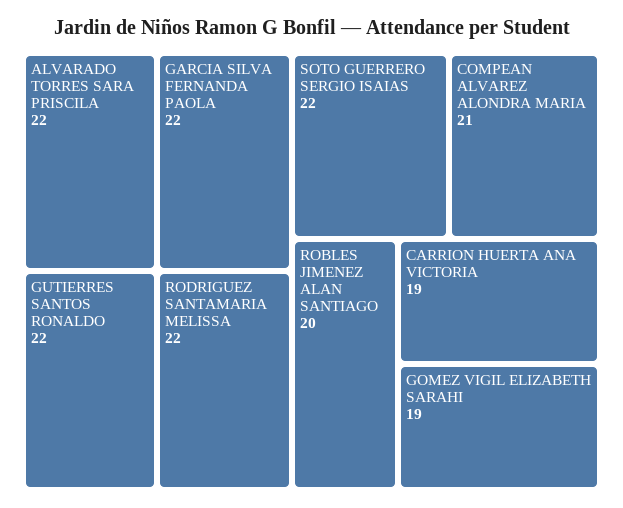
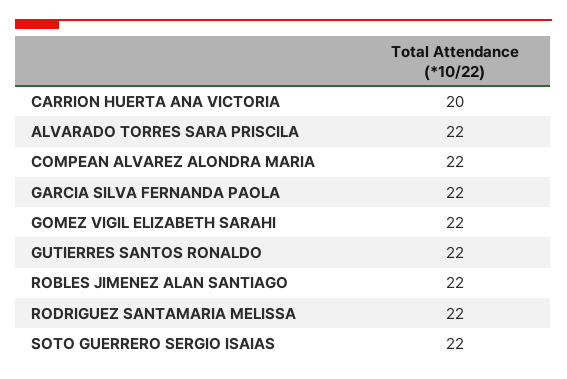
  {
    "ALVARADO TORRES SARA PRISCILA": 22,
    "GARCIA SILVA FERNANDA PAOLA": 22,
    "GUTIERRES SANTOS RONALDO": 22,
    "RODRIGUEZ SANTAMARIA MELISSA": 22,
    "SOTO GUERRERO SERGIO ISAIAS": 22,
-   "COMPEAN ALVAREZ ALONDRA MARIA": 21,
+   "COMPEAN ALVAREZ ALONDRA MARIA": 22,
-   "ROBLES JIMENEZ ALAN SANTIAGO": 20,
+   "ROBLES JIMENEZ ALAN SANTIAGO": 22,
-   "CARRION HUERTA ANA VICTORIA": 19,
+   "CARRION HUERTA ANA VICTORIA": 20,
-   "GOMEZ VIGIL ELIZABETH SARAHI": 19
+   "GOMEZ VIGIL ELIZABETH SARAHI": 22
  }

